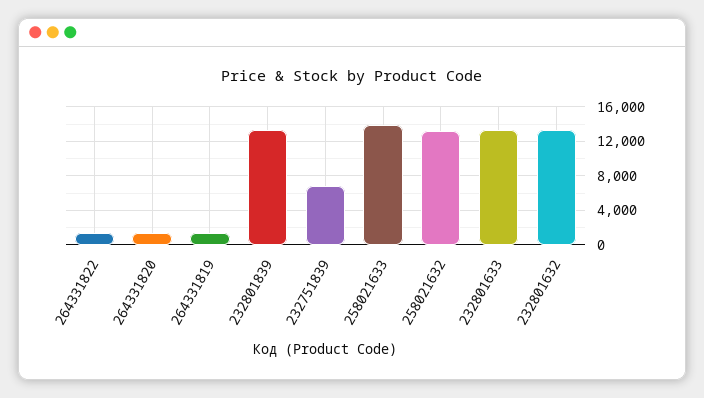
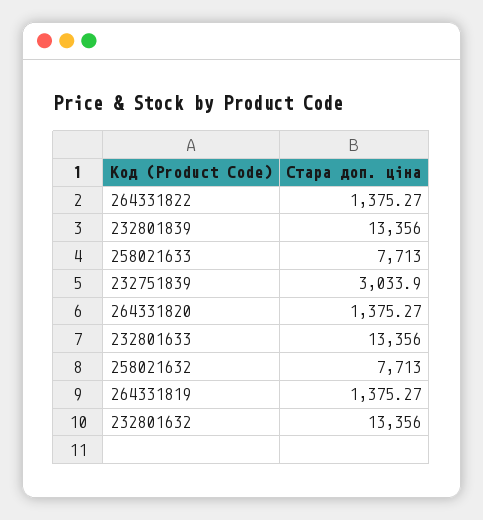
  {
    "264331822": 1375.27,
    "264331820": 1375.27,
    "264331819": 1375.27,
    "232801839": 13356,
-   "232751839": 7000,
+   "232751839": 3033.9,
-   "258021633": 14000,
+   "258021633": 7713,
-   "258021632": 13000,
+   "258021632": 7713,
    "232801633": 13356,
    "232801632": 13356
  }

